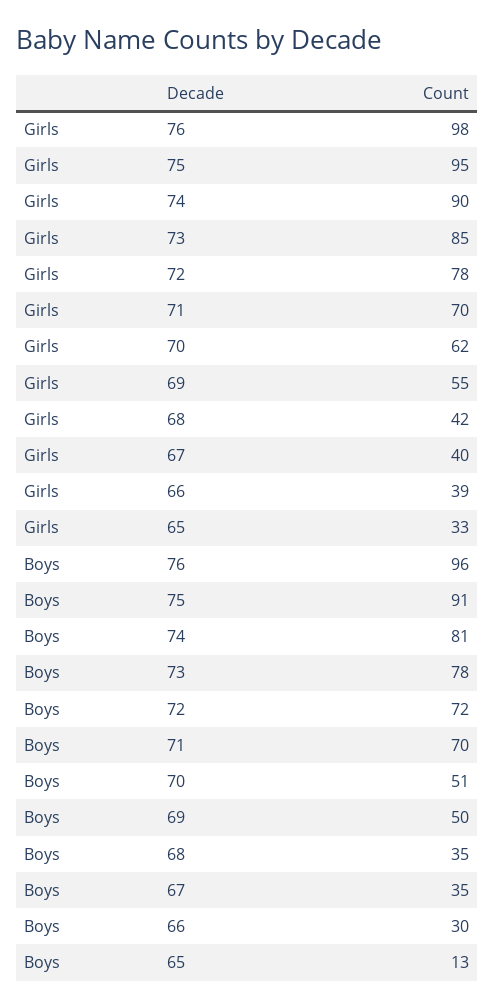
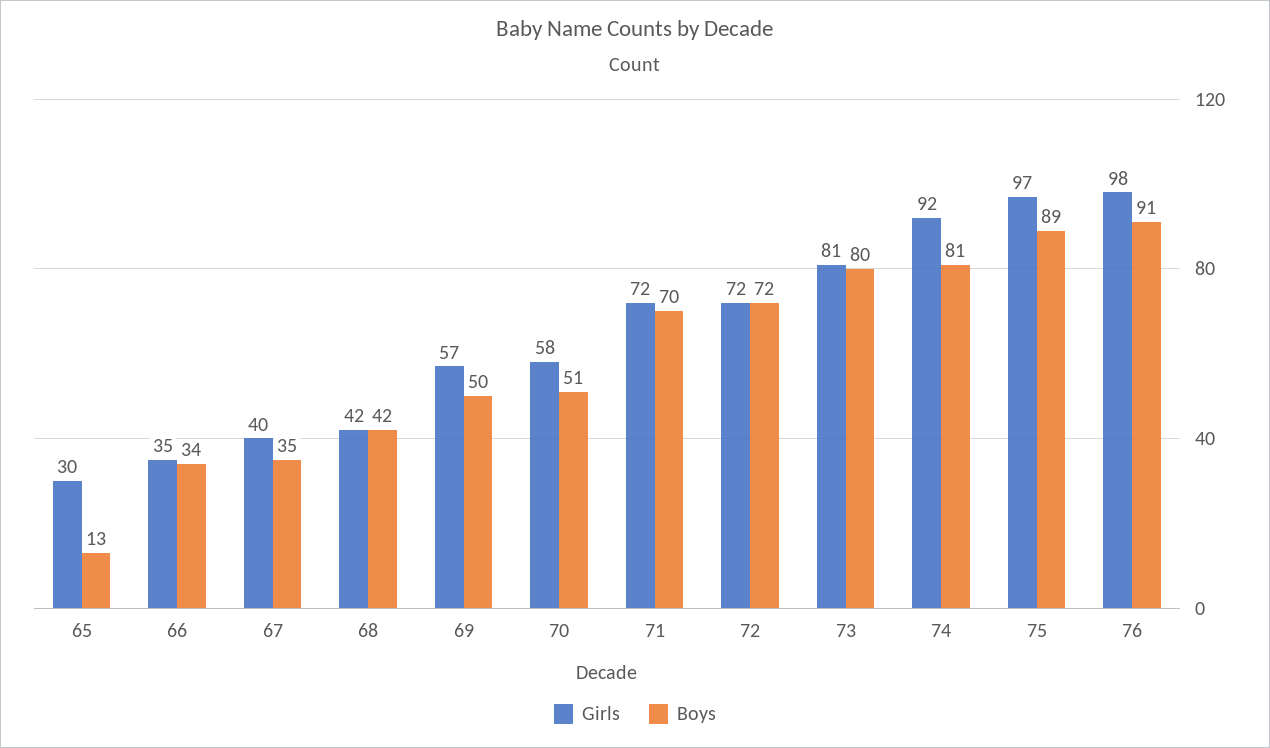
  {
    "Girls": {
      "76": 98,
-     "75": 95,
+     "75": 97,
-     "74": 90,
+     "74": 92,
-     "73": 85,
+     "73": 81,
-     "72": 78,
+     "72": 72,
-     "71": 70,
+     "71": 72,
-     "70": 62,
+     "70": 58,
-     "69": 55,
+     "69": 57,
      "68": 42,
      "67": 40,
-     "66": 39,
+     "66": 35,
-     "65": 33
+     "65": 30
    },
    "Boys": {
-     "76": 96,
+     "76": 91,
-     "75": 91,
+     "75": 89,
      "74": 81,
-     "73": 78,
+     "73": 80,
      "72": 72,
      "71": 70,
      "70": 51,
      "69": 50,
-     "68": 35,
+     "68": 42,
      "67": 35,
-     "66": 30,
+     "66": 34,
      "65": 13
    }
  }

